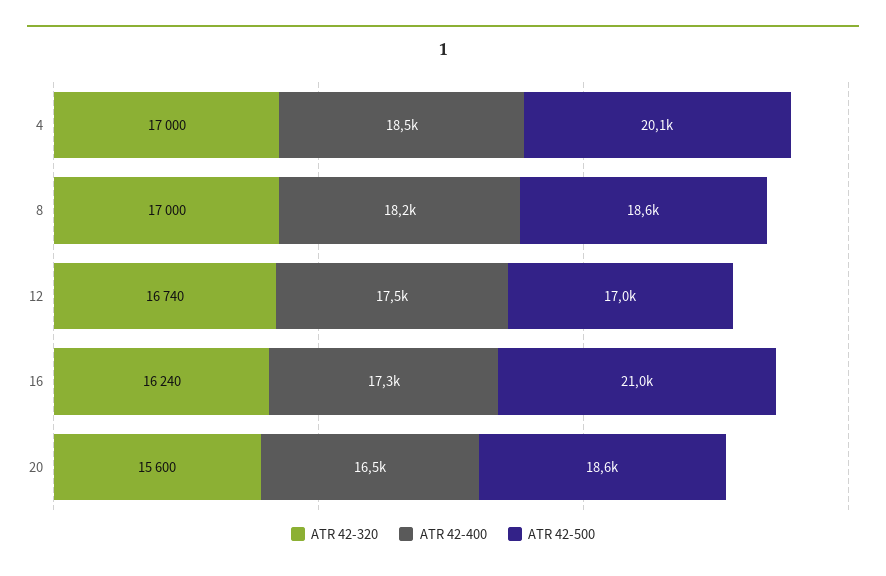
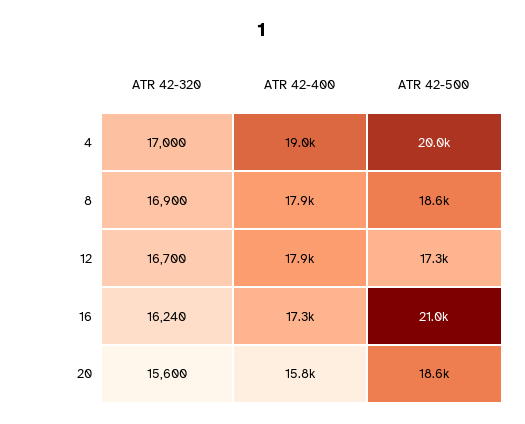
  {
    "ATR 42-320": {
      "4": 17000,
-     "8": 17000,
+     "8": 16900,
-     "12": 16740,
+     "12": 16700,
      "16": 16240,
      "20": 15600
    },
    "ATR 42-400": {
-     "4": 18500,
+     "4": 19000,
-     "8": 18200,
+     "8": 17900,
-     "12": 17500,
+     "12": 17900,
      "16": 17300,
-     "20": 16500
+     "20": 15800
    },
    "ATR 42-500": {
-     "4": 20100,
+     "4": 20000,
      "8": 18600,
-     "12": 17000,
+     "12": 17300,
      "16": 21000,
      "20": 18600
    }
  }

